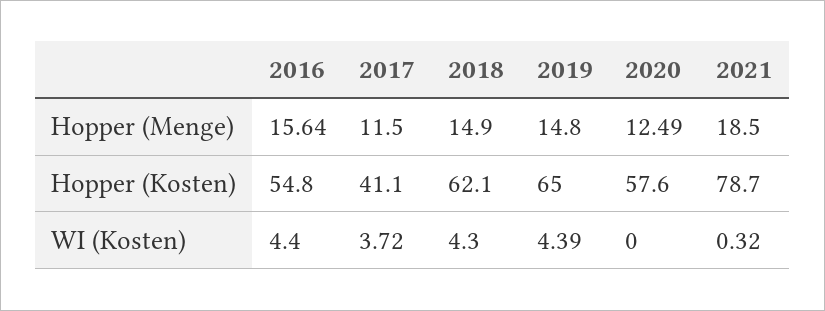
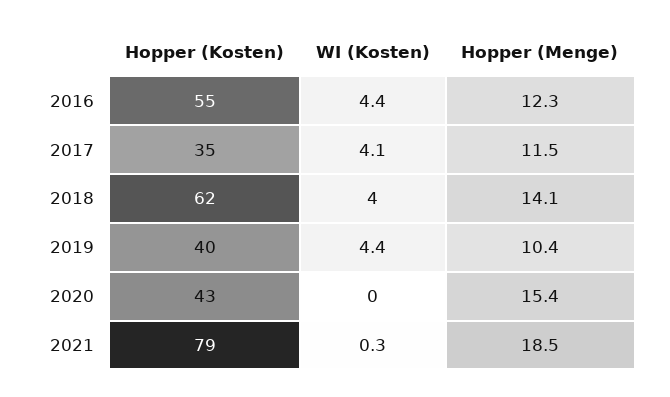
  {
    "2016": {
-     "Hopper (Menge)": 15.64,
+     "Hopper (Menge)": 12.3,
      "Hopper (Kosten)": 54.8,
      "WI (Kosten)": 4.4
    },
    "2017": {
      "Hopper (Menge)": 11.5,
-     "Hopper (Kosten)": 41.1,
+     "Hopper (Kosten)": 35,
-     "WI (Kosten)": 3.72
+     "WI (Kosten)": 4.1
    },
    "2018": {
-     "Hopper (Menge)": 14.9,
+     "Hopper (Menge)": 14.1,
      "Hopper (Kosten)": 62.1,
-     "WI (Kosten)": 4.3
+     "WI (Kosten)": 4
    },
    "2019": {
-     "Hopper (Menge)": 14.8,
+     "Hopper (Menge)": 10.4,
-     "Hopper (Kosten)": 65,
+     "Hopper (Kosten)": 40,
      "WI (Kosten)": 4.39
    },
    "2020": {
-     "Hopper (Menge)": 12.49,
+     "Hopper (Menge)": 15.4,
-     "Hopper (Kosten)": 57.6,
+     "Hopper (Kosten)": 43,
      "WI (Kosten)": 0
    },
    "2021": {
      "Hopper (Menge)": 18.5,
      "Hopper (Kosten)": 78.7,
      "WI (Kosten)": 0.32
    }
  }

